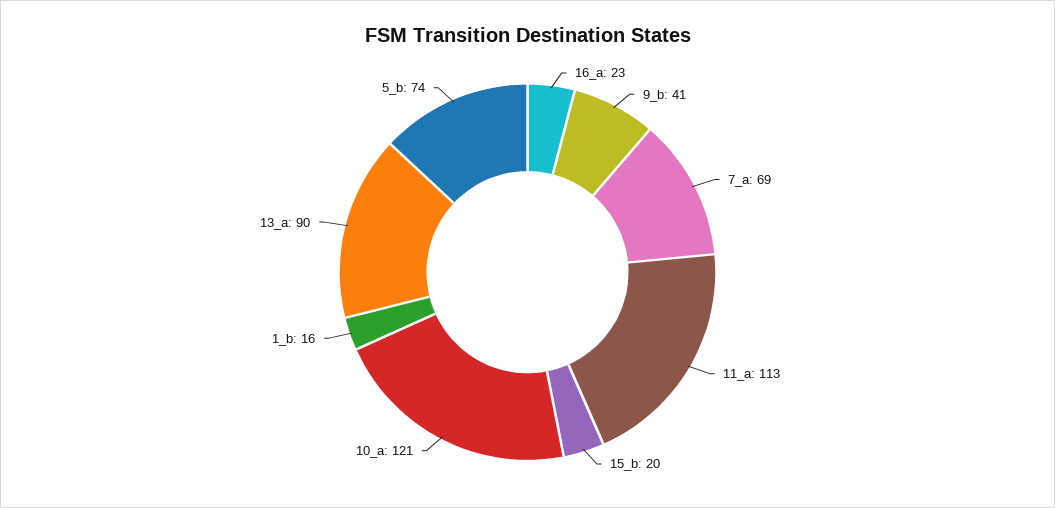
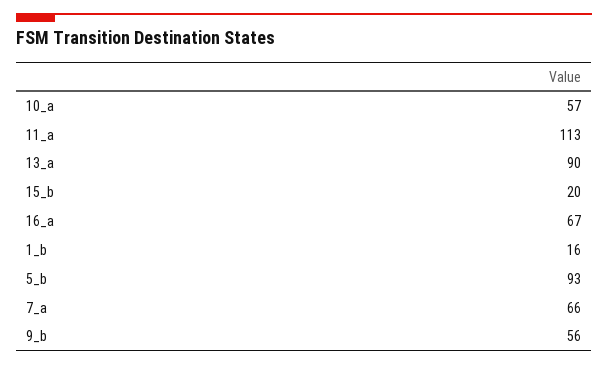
  {
-   "16_a": 23,
+   "16_a": 67,
-   "9_b": 41,
+   "9_b": 56,
-   "7_a": 69,
+   "7_a": 66,
    "11_a": 113,
    "15_b": 20,
-   "10_a": 121,
+   "10_a": 57,
    "1_b": 16,
    "13_a": 90,
-   "5_b": 74
+   "5_b": 93
  }

